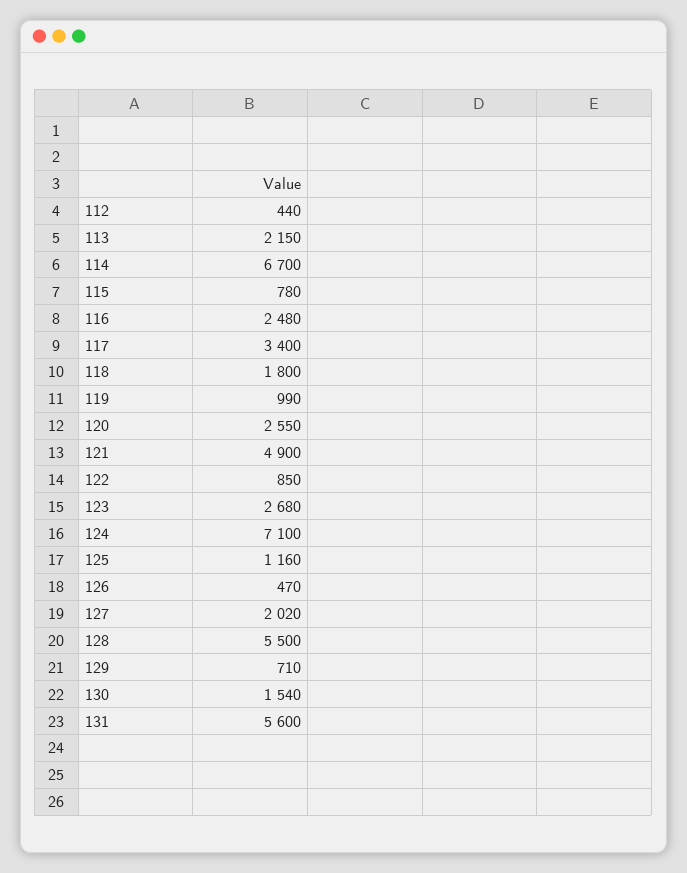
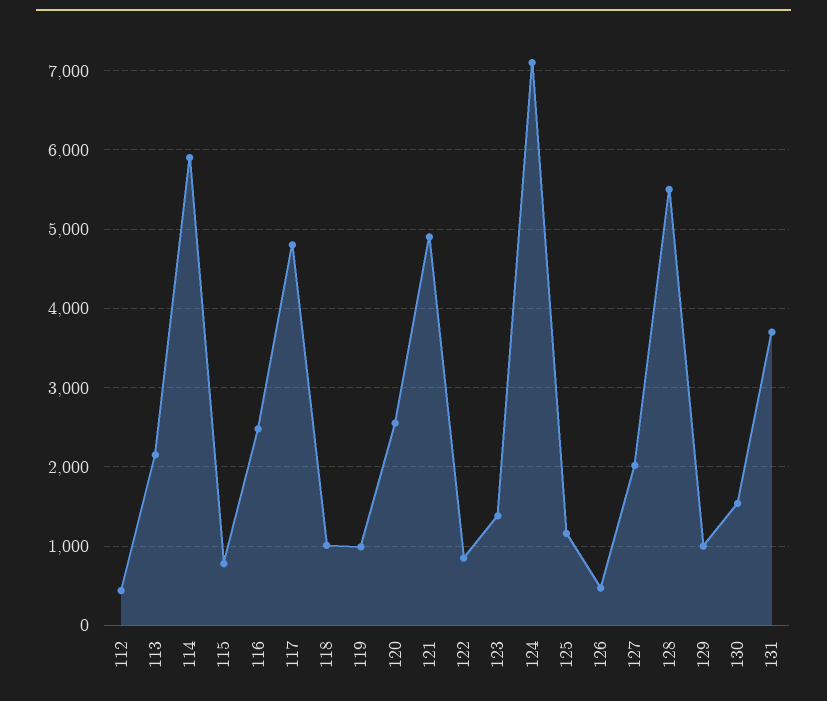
  {
    "112": 440,
    "113": 2150,
-   "114": 6700,
+   "114": 5900,
    "115": 780,
    "116": 2480,
-   "117": 3400,
+   "117": 4800,
-   "118": 1800,
+   "118": 1000,
    "119": 990,
    "120": 2550,
    "121": 4900,
    "122": 850,
-   "123": 2680,
+   "123": 1400,
    "124": 7100,
    "125": 1160,
    "126": 470,
    "127": 2020,
    "128": 5500,
-   "129": 710,
+   "129": 1000,
    "130": 1540,
-   "131": 5600
+   "131": 3700
  }

